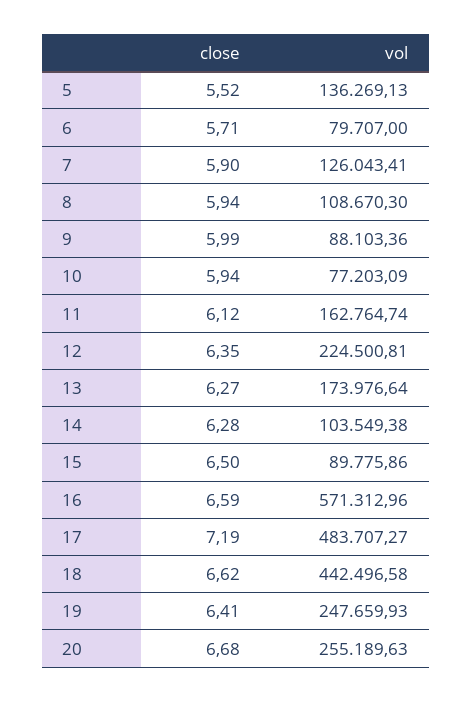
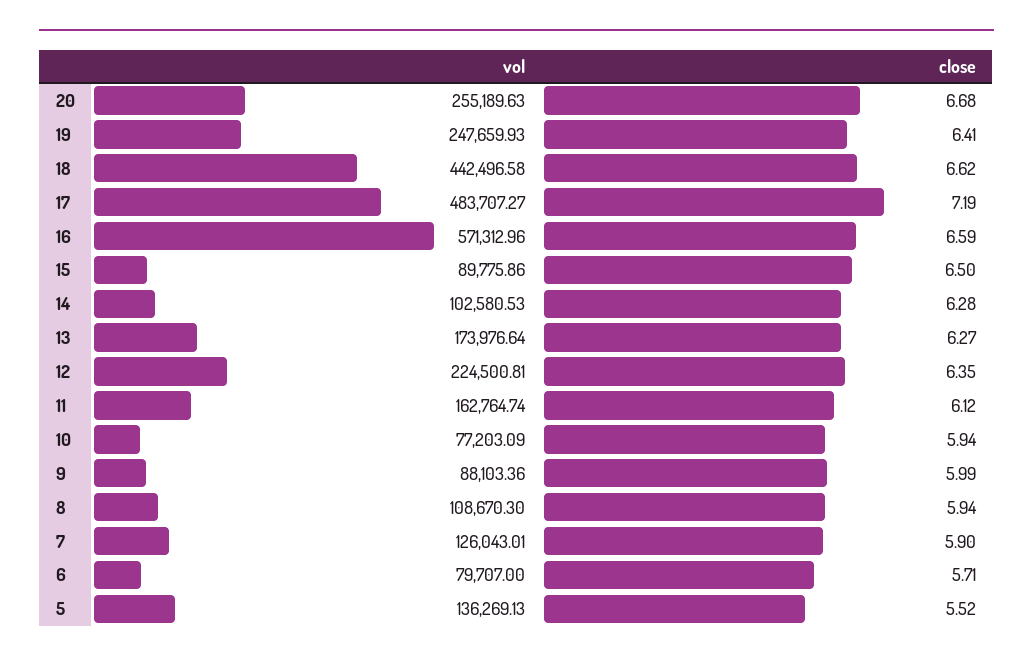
  {
    "close": {
      "5": 5.52,
      "6": 5.71,
      "7": 5.9,
      "8": 5.94,
      "9": 5.99,
      "10": 5.94,
      "11": 6.12,
      "12": 6.35,
      "13": 6.27,
      "14": 6.28,
      "15": 6.5,
      "16": 6.59,
      "17": 7.19,
      "18": 6.62,
      "19": 6.41,
      "20": 6.68
    },
    "vol": {
      "5": 136269.13,
      "6": 79707,
-     "7": 126043.41,
+     "7": 126043.01,
      "8": 108670.3,
      "9": 88103.36,
      "10": 77203.09,
      "11": 162764.74,
      "12": 224500.81,
      "13": 173976.64,
-     "14": 103549.38,
+     "14": 102580.53,
      "15": 89775.86,
      "16": 571312.96,
      "17": 483707.27,
      "18": 442496.58,
      "19": 247659.93,
      "20": 255189.63
    }
  }

